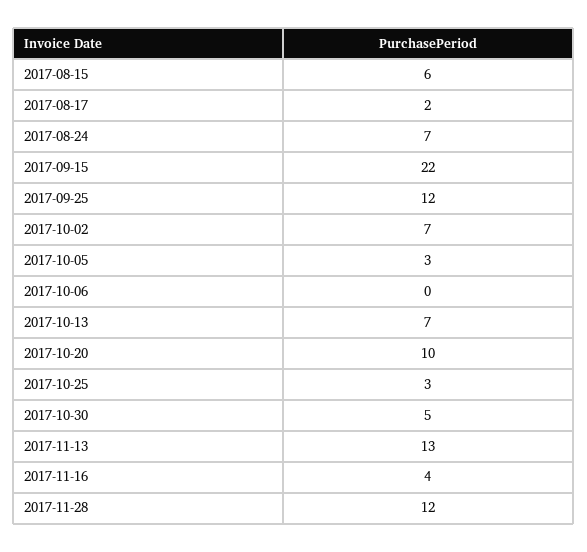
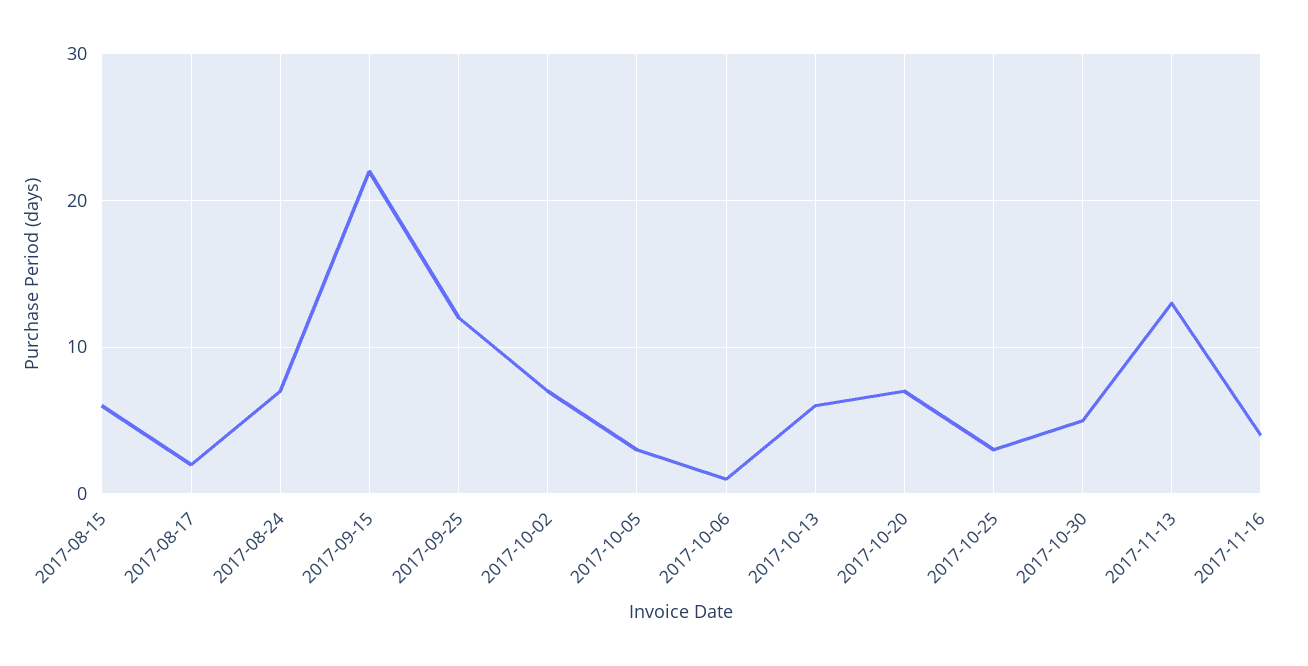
  {
    "2017-08-15": 6,
    "2017-08-17": 2,
    "2017-08-24": 7,
    "2017-09-15": 22,
    "2017-09-25": 12,
    "2017-10-02": 7,
    "2017-10-05": 3,
-   "2017-10-06": 0,
+   "2017-10-06": 1,
-   "2017-10-13": 7,
+   "2017-10-13": 6,
-   "2017-10-20": 10,
+   "2017-10-20": 7,
    "2017-10-25": 3,
    "2017-10-30": 5,
    "2017-11-13": 13,
-   "2017-11-16": 4,
+   "2017-11-16": 4
-   "2017-11-28": 12
  }

